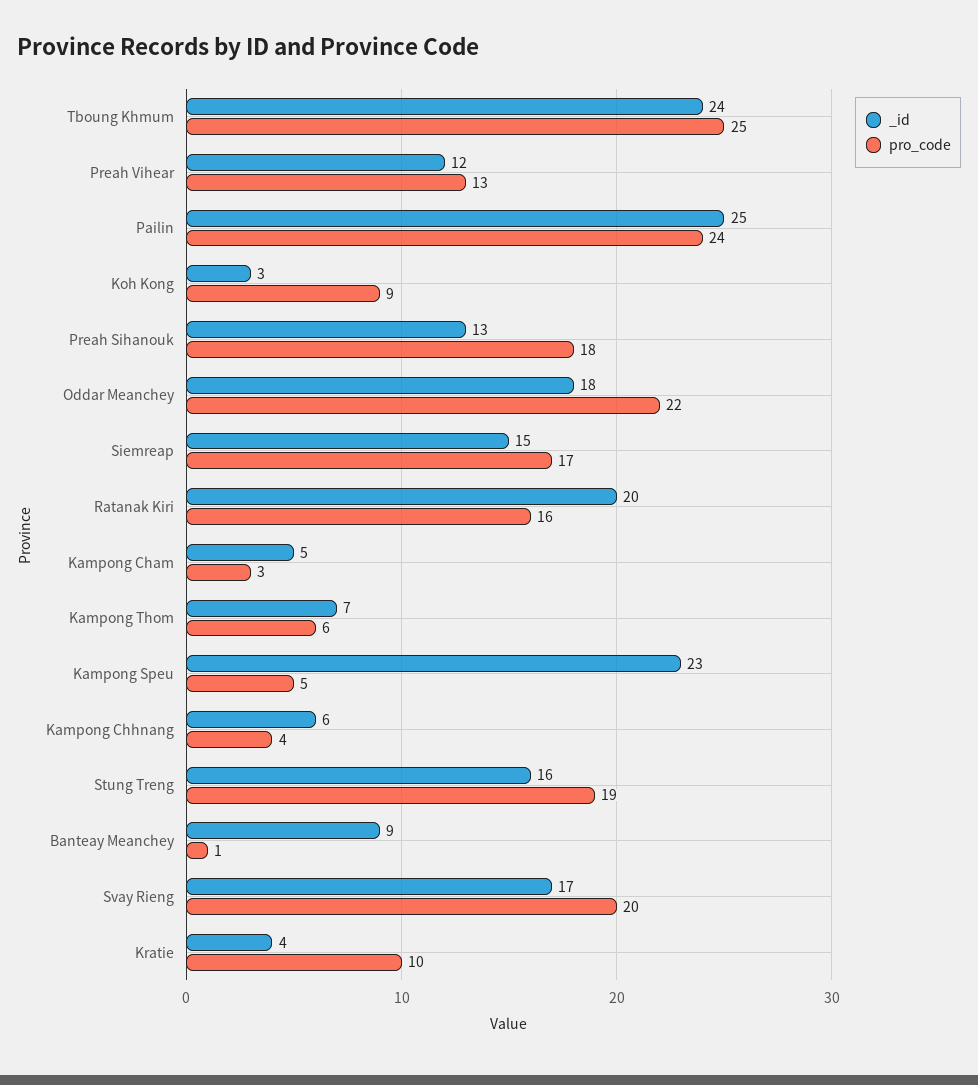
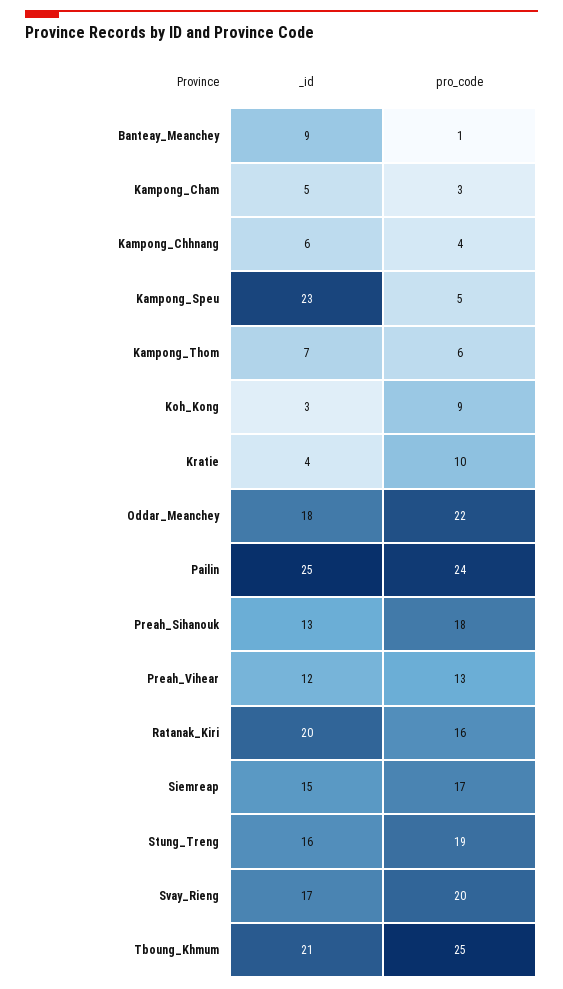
  {
    "_id": {
-     "Tboung Khmum": 24,
+     "Tboung Khmum": 21,
      "Preah Vihear": 12,
      "Pailin": 25,
      "Koh Kong": 3,
      "Preah Sihanouk": 13,
      "Oddar Meanchey": 18,
      "Siemreap": 15,
      "Ratanak Kiri": 20,
      "Kampong Cham": 5,
      "Kampong Thom": 7,
      "Kampong Speu": 23,
      "Kampong Chhnang": 6,
      "Stung Treng": 16,
      "Banteay Meanchey": 9,
      "Svay Rieng": 17,
      "Kratie": 4
    },
    "pro_code": {
      "Tboung Khmum": 25,
      "Preah Vihear": 13,
      "Pailin": 24,
      "Koh Kong": 9,
      "Preah Sihanouk": 18,
      "Oddar Meanchey": 22,
      "Siemreap": 17,
      "Ratanak Kiri": 16,
      "Kampong Cham": 3,
      "Kampong Thom": 6,
      "Kampong Speu": 5,
      "Kampong Chhnang": 4,
      "Stung Treng": 19,
      "Banteay Meanchey": 1,
      "Svay Rieng": 20,
      "Kratie": 10
    }
  }

